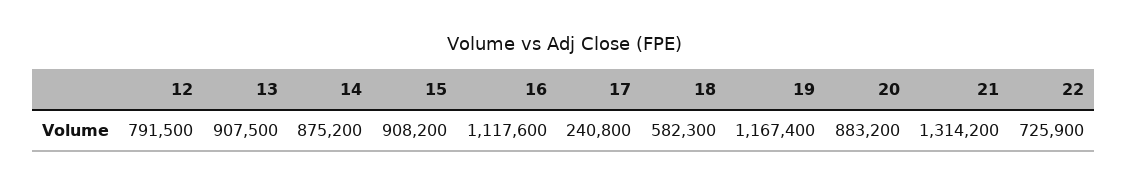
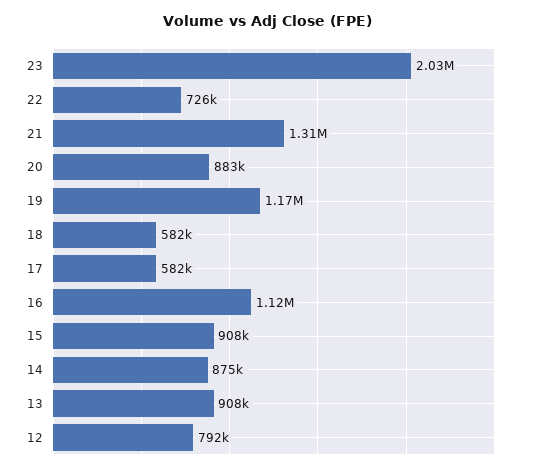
  {
    "12": 791500,
    "13": 907500,
    "14": 875200,
    "15": 908200,
    "16": 1117600,
-   "17": 240800,
+   "17": 582000,
    "18": 582300,
    "19": 1167400,
    "20": 883200,
    "21": 1314200,
-   "22": 725900
+   "22": 725900,
+   "23": 2030000
  }

